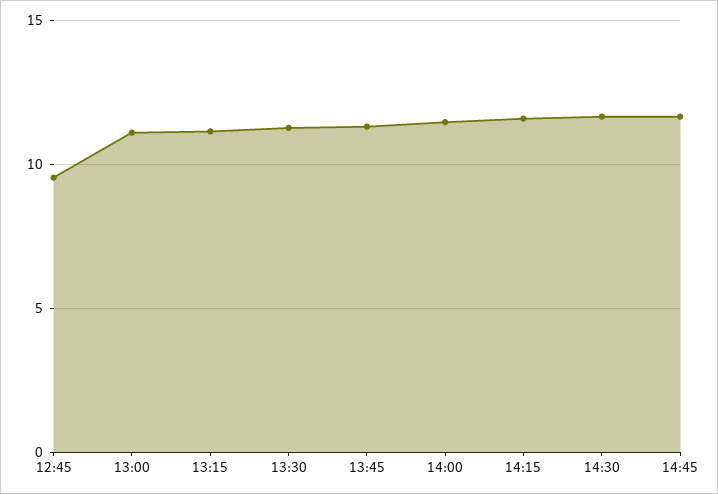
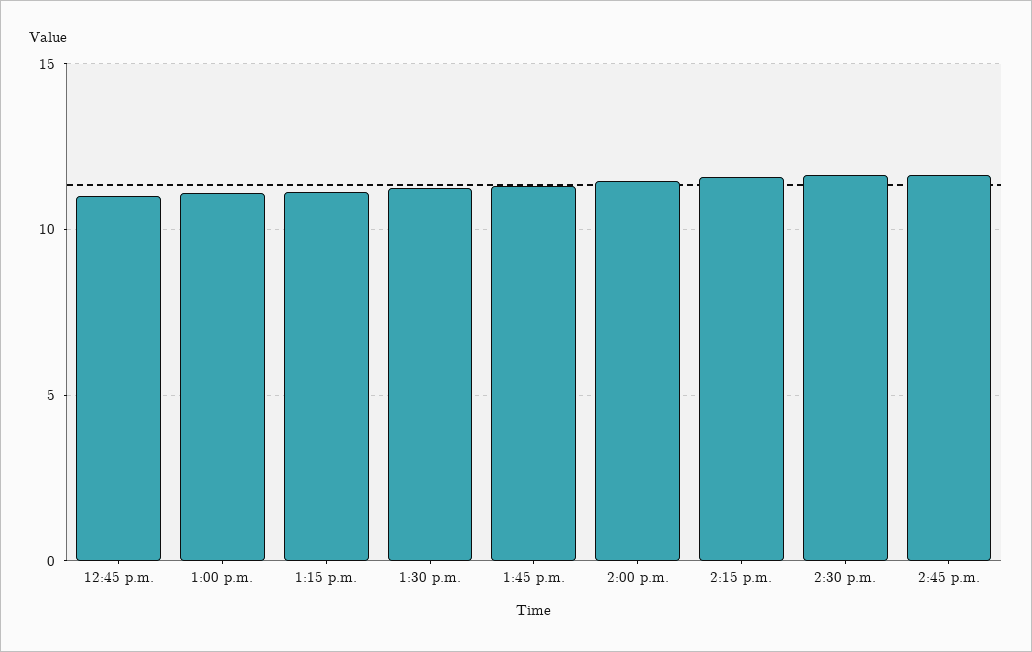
  {
-   "12:45": 9.5,
+   "12:45": 11,
    "13:00": 11,
    "13:15": 11,
    "13:30": 11.5,
    "13:45": 11.5,
    "14:00": 11.5,
    "14:15": 11.5,
    "14:30": 11.5,
    "14:45": 11.5
  }

